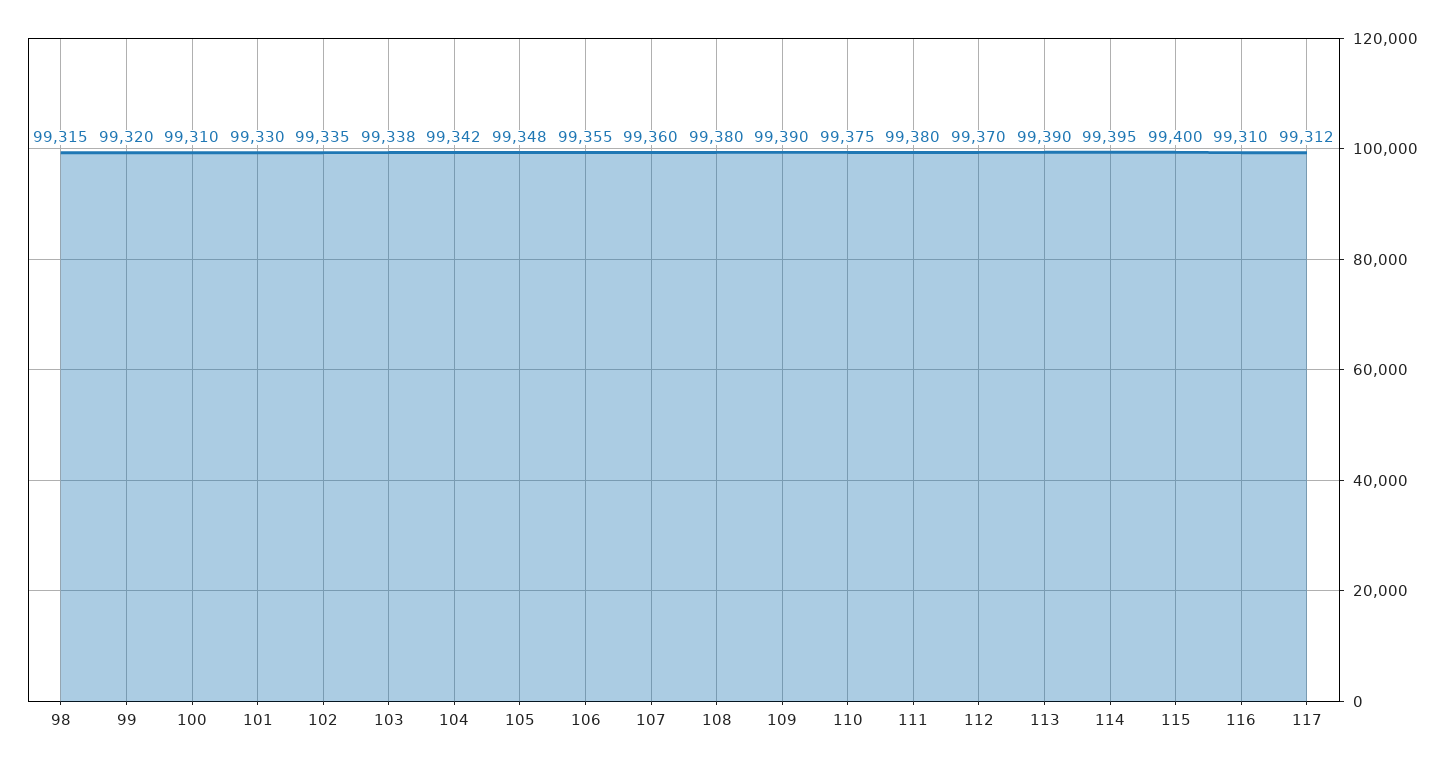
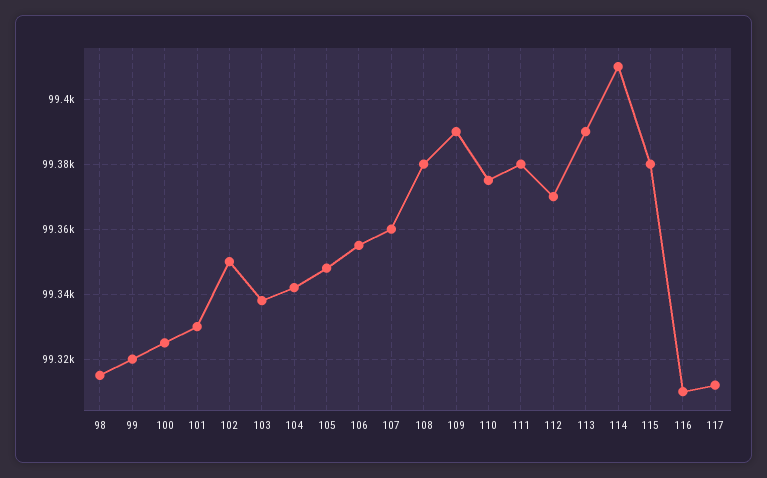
  {
    "98": 99315,
    "99": 99320,
-   "100": 99310,
+   "100": 99325,
    "101": 99330,
-   "102": 99335,
+   "102": 99350,
    "103": 99338,
    "104": 99342,
    "105": 99348,
    "106": 99355,
    "107": 99360,
    "108": 99380,
    "109": 99390,
    "110": 99375,
    "111": 99380,
    "112": 99370,
    "113": 99390,
-   "114": 99395,
+   "114": 99410,
-   "115": 99400,
+   "115": 99380,
    "116": 99310,
    "117": 99312
  }

